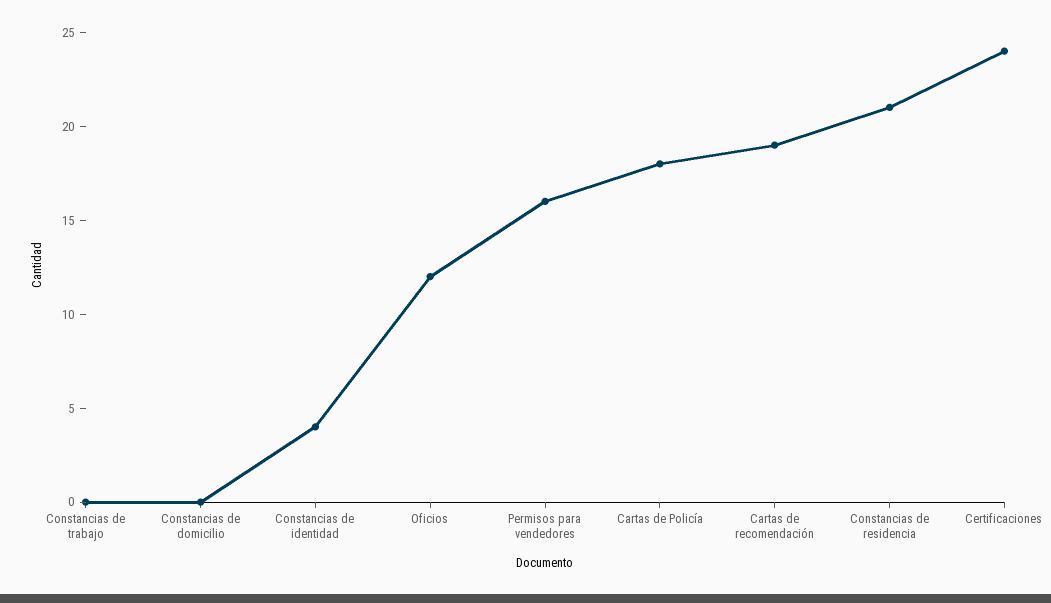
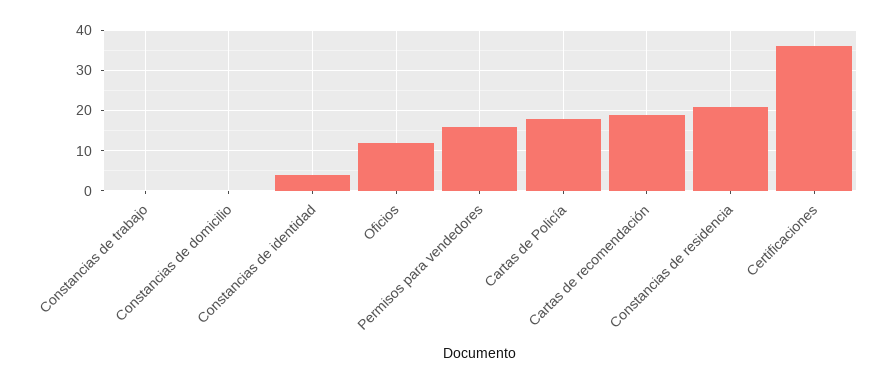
  {
    "Constancias de trabajo": 0,
    "Constancias de domicilio": 0,
    "Constancias de identidad": 4,
    "Oficios": 12,
    "Permisos para vendedores": 16,
    "Cartas de Policía": 18,
    "Cartas de recomendación": 19,
    "Constancias de residencia": 21,
-   "Certificaciones": 24
+   "Certificaciones": 35
  }

